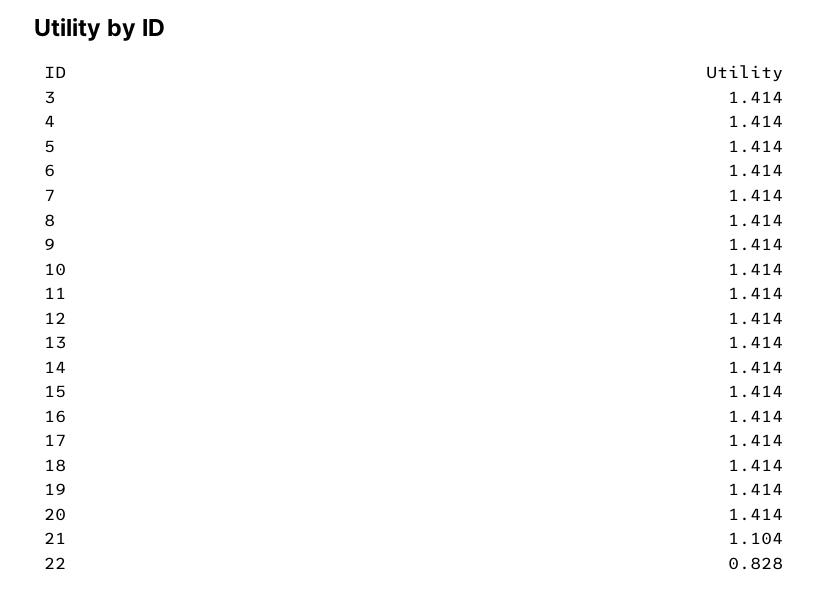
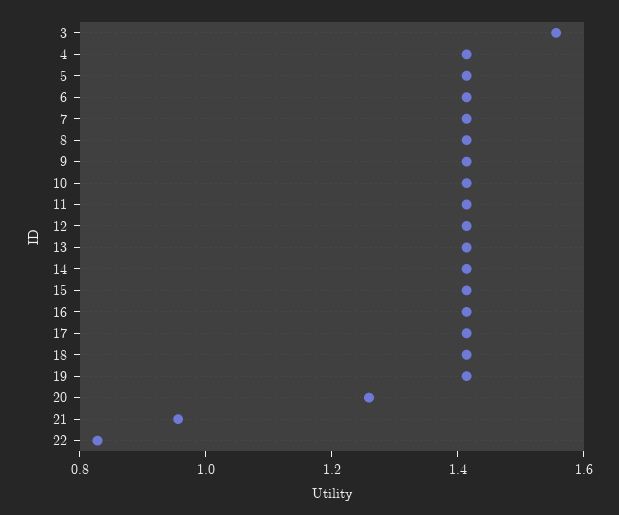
  {
-   "3": 1.414,
+   "3": 1.55,
    "4": 1.414,
    "5": 1.414,
    "6": 1.414,
    "7": 1.414,
    "8": 1.414,
    "9": 1.414,
    "10": 1.414,
    "11": 1.414,
    "12": 1.414,
    "13": 1.414,
    "14": 1.414,
    "15": 1.414,
    "16": 1.414,
    "17": 1.414,
    "18": 1.414,
    "19": 1.414,
-   "20": 1.414,
+   "20": 1.25,
-   "21": 1.104,
+   "21": 0.95,
    "22": 0.828
  }

